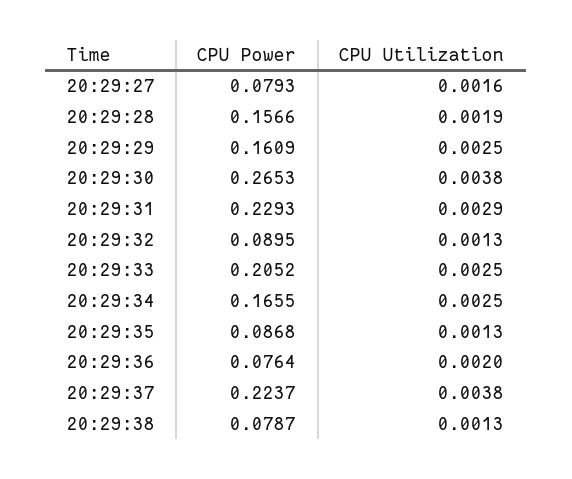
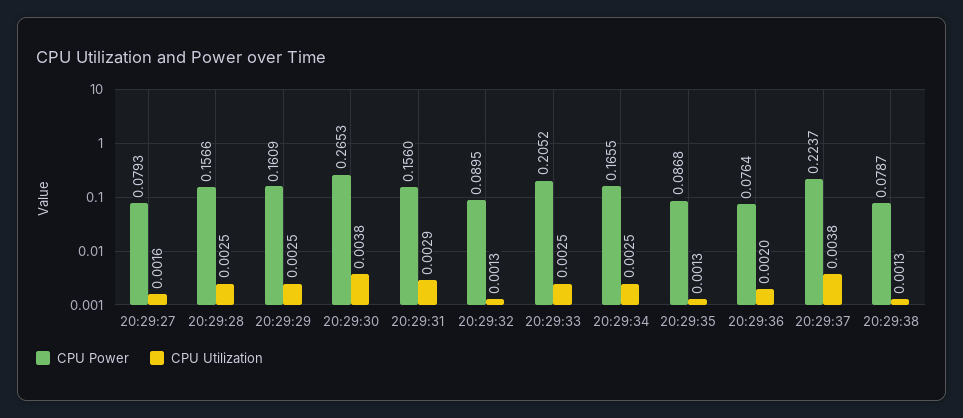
  {
    "CPU Power": {
      "20:29:27": 0.0793,
      "20:29:28": 0.1566,
      "20:29:29": 0.1609,
      "20:29:30": 0.2653,
-     "20:29:31": 0.2293,
+     "20:29:31": 0.156,
      "20:29:32": 0.0895,
      "20:29:33": 0.2052,
      "20:29:34": 0.1655,
      "20:29:35": 0.0868,
      "20:29:36": 0.0764,
      "20:29:37": 0.2237,
      "20:29:38": 0.0787
    },
    "CPU Utilization": {
      "20:29:27": 0.0016,
-     "20:29:28": 0.0019,
+     "20:29:28": 0.0025,
      "20:29:29": 0.0025,
      "20:29:30": 0.0038,
      "20:29:31": 0.0029,
      "20:29:32": 0.0013,
      "20:29:33": 0.0025,
      "20:29:34": 0.0025,
      "20:29:35": 0.0013,
      "20:29:36": 0.002,
      "20:29:37": 0.0038,
      "20:29:38": 0.0013
    }
  }

